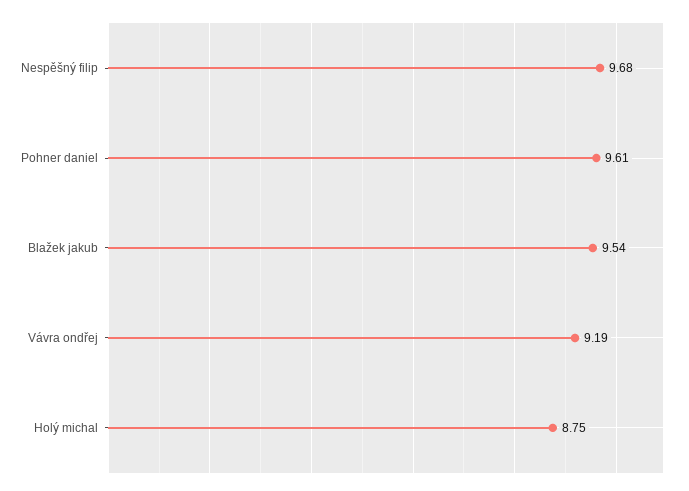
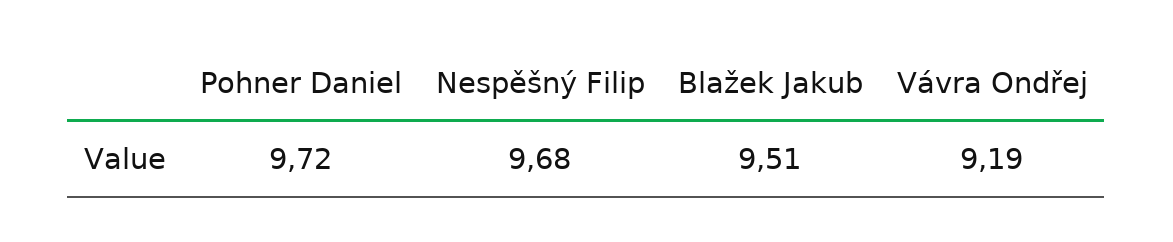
  {
    "Nespěšný filip": 9.68,
-   "Pohner daniel": 9.61,
+   "Pohner daniel": 9.72,
-   "Blažek jakub": 9.54,
+   "Blažek jakub": 9.51,
-   "Vávra ondřej": 9.19,
+   "Vávra ondřej": 9.19
-   "Holý michal": 8.75
  }

